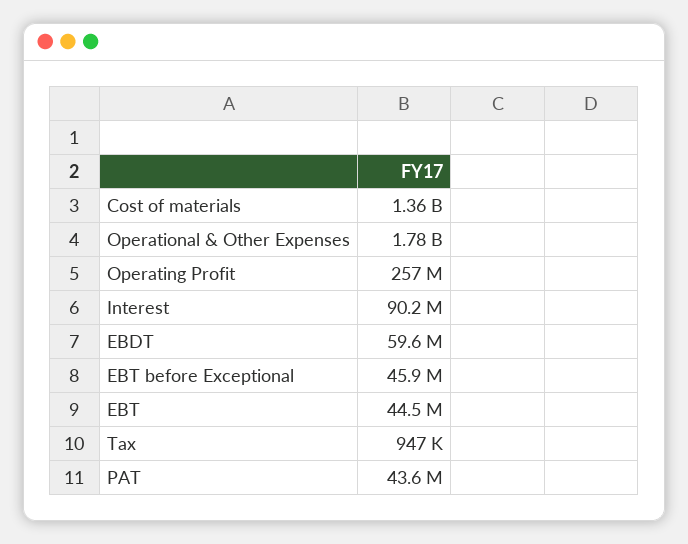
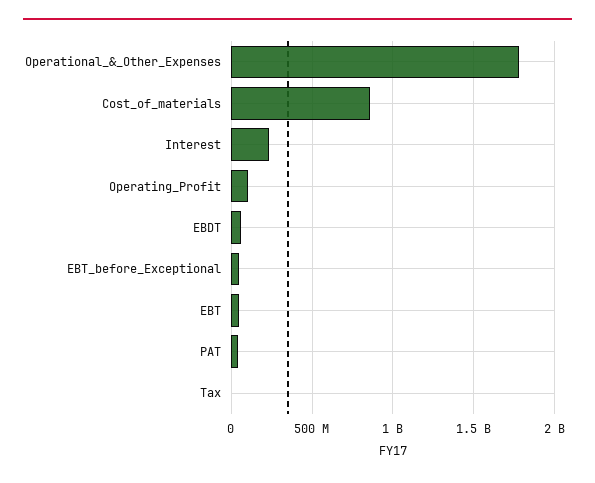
  {
-   "Cost of materials": 1360000000,
+   "Cost of materials": 850000000,
    "Operational & Other Expenses": 1780000000,
-   "Operating Profit": 257000000,
+   "Operating Profit": 100000000,
-   "Interest": 90200000,
+   "Interest": 250000000,
    "EBDT": 59600000,
    "EBT before Exceptional": 45900000,
    "EBT": 44500000,
    "Tax": 947000,
    "PAT": 43600000
  }

